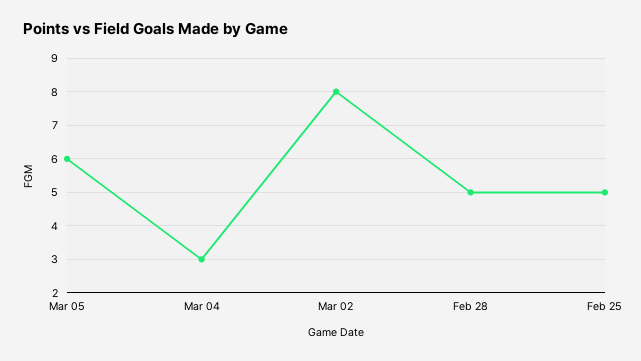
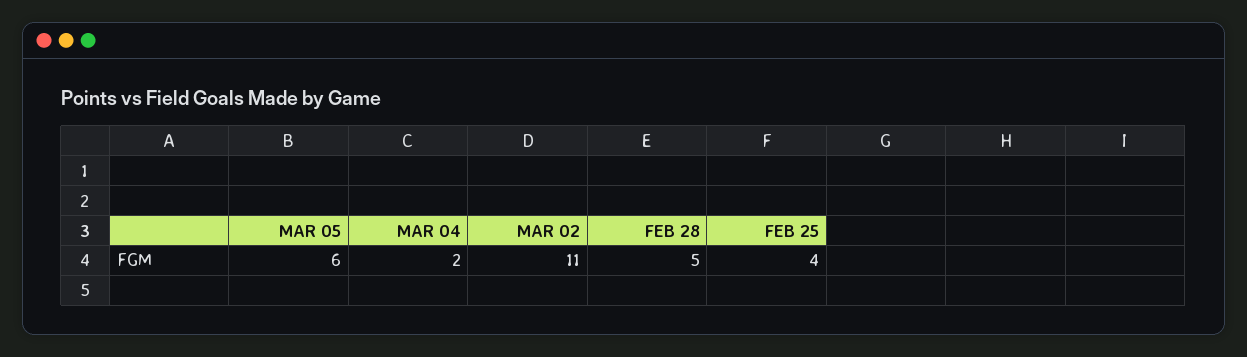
  {
    "Mar 05": 6,
-   "Mar 04": 3,
+   "Mar 04": 2,
-   "Mar 02": 8,
+   "Mar 02": 11,
    "Feb 28": 5,
-   "Feb 25": 5
+   "Feb 25": 4
  }

